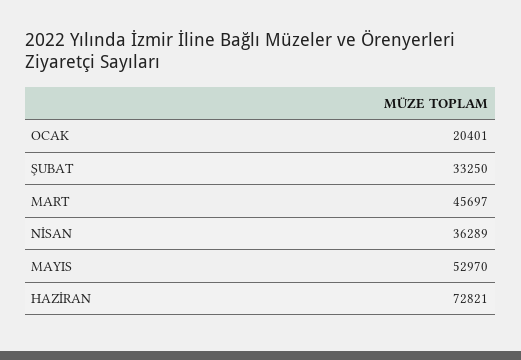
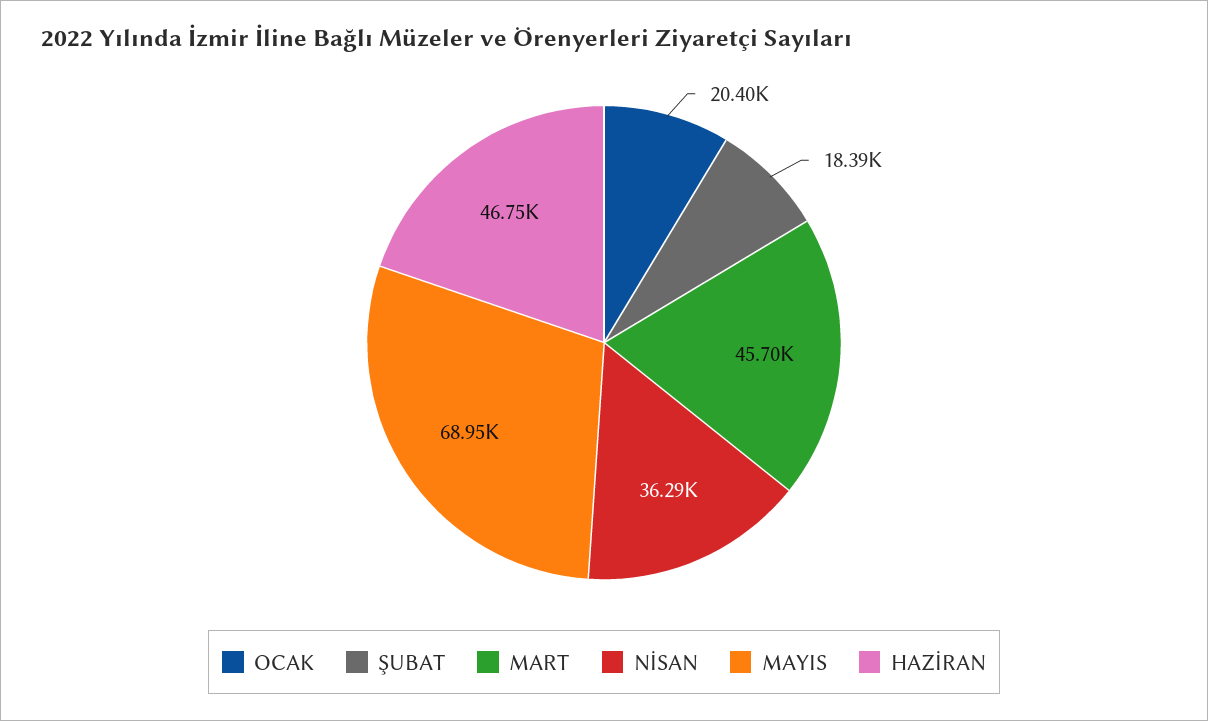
  {
    "OCAK": 20401,
-   "ŞUBAT": 33250,
+   "ŞUBAT": 18390,
    "MART": 45697,
    "NİSAN": 36289,
-   "MAYIS": 52970,
+   "MAYIS": 68950,
-   "HAZİRAN": 72821
+   "HAZİRAN": 46750
  }

